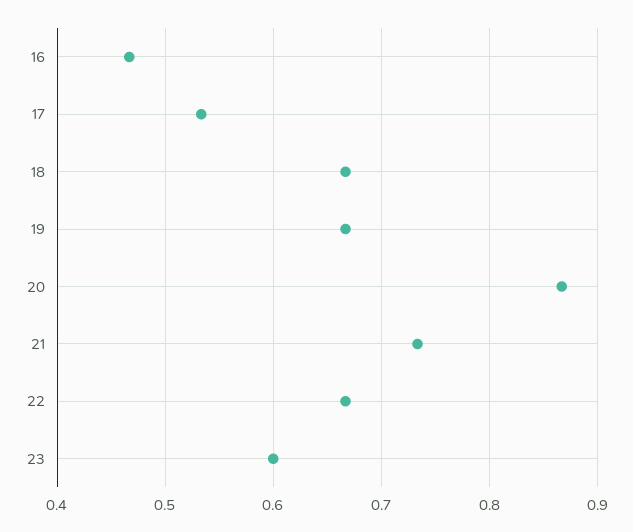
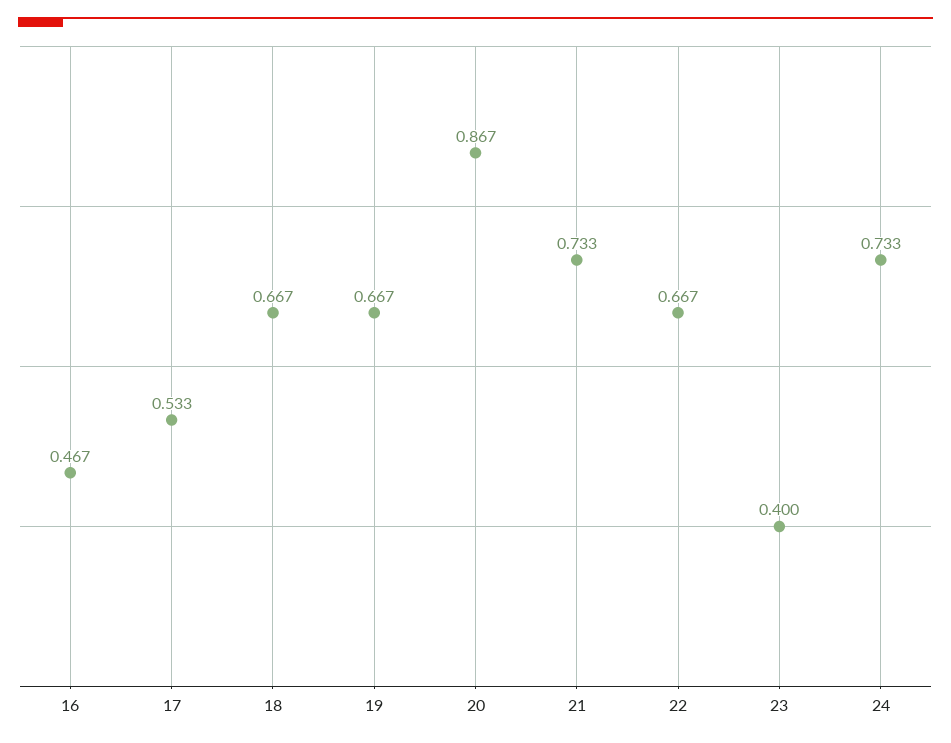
  {
    "16": 0.467,
    "17": 0.533,
    "18": 0.667,
    "19": 0.667,
    "20": 0.867,
    "21": 0.733,
    "22": 0.667,
-   "23": 0.6
+   "23": 0.4,
+   "24": 0.733
  }

